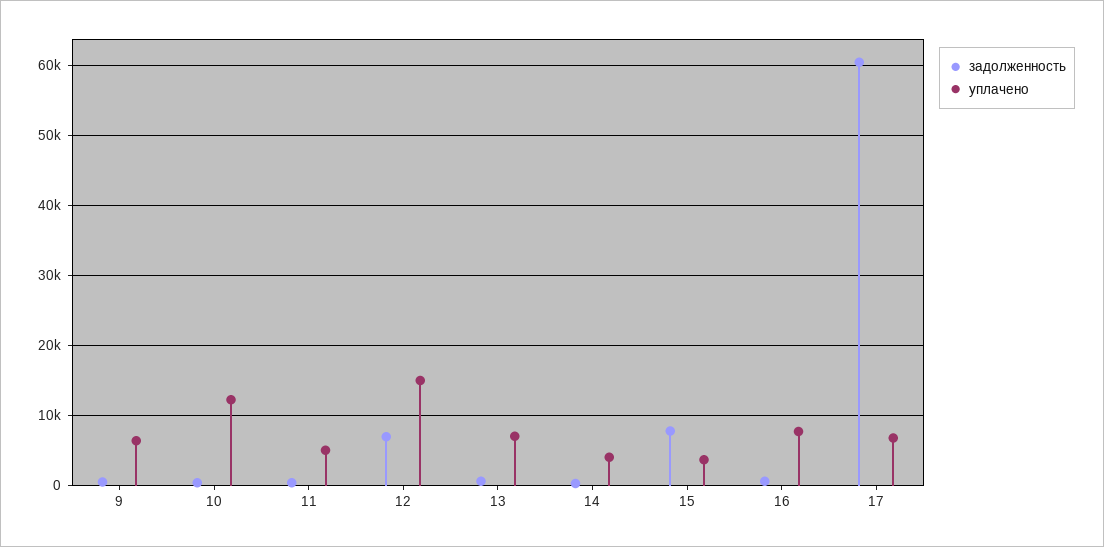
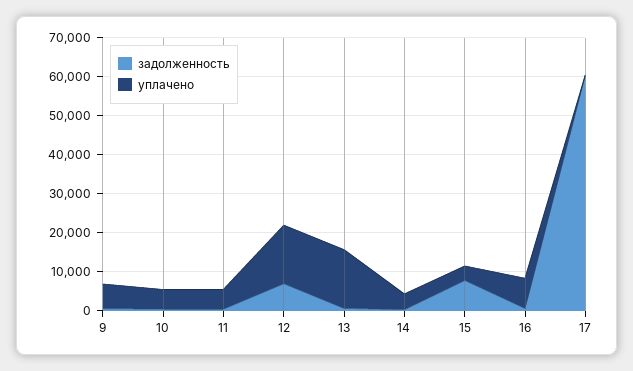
  {
    "задолженность": {
      "9": 1000,
      "10": 0,
      "11": 0,
      "12": 7000,
      "13": 1000,
      "14": 0,
      "15": 8000,
      "16": 1000,
      "17": 60000
    },
    "уплачено": {
      "9": 6000,
-     "10": 12000,
+     "10": 5000,
      "11": 5000,
      "12": 15000,
-     "13": 7000,
+     "13": 15000,
      "14": 4000,
      "15": 4000,
      "16": 8000,
-     "17": 7000
+     "17": 0
    }
  }

